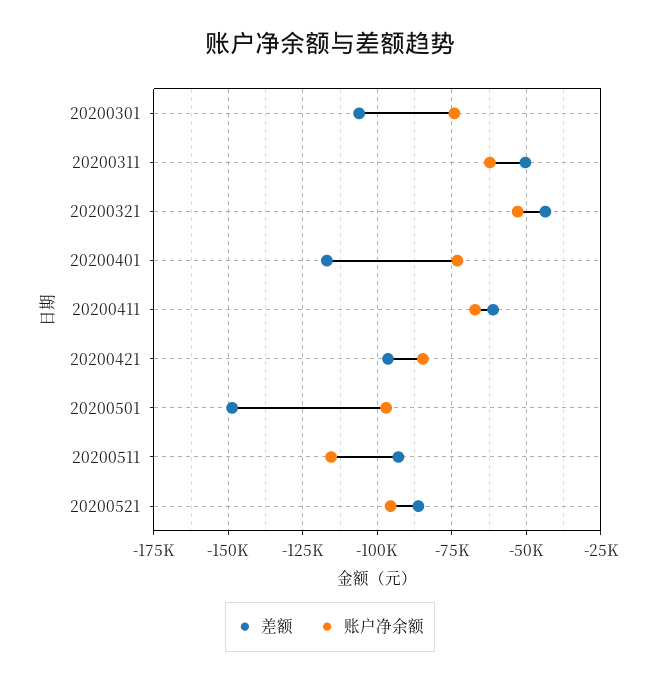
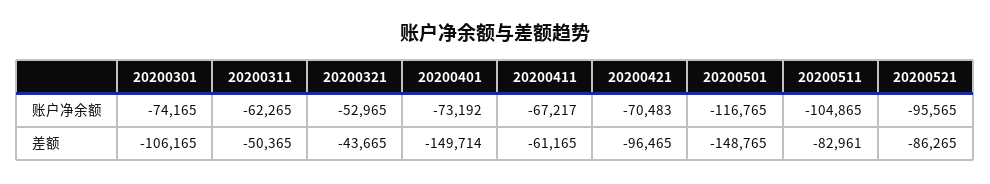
  {
    "差额": {
      "20200301": -106165,
      "20200311": -50365,
      "20200321": -43665,
-     "20200401": -117500,
+     "20200401": -149714,
      "20200411": -61165,
      "20200421": -96465,
      "20200501": -148765,
-     "20200511": -92500,
+     "20200511": -82961,
      "20200521": -86265
    },
    "账户净余额": {
      "20200301": -74165,
      "20200311": -62265,
      "20200321": -52965,
      "20200401": -73192,
      "20200411": -67217,
-     "20200421": -85000,
+     "20200421": -70483,
-     "20200501": -97500,
+     "20200501": -116765,
-     "20200511": -115000,
+     "20200511": -104865,
      "20200521": -95565
    }
  }

